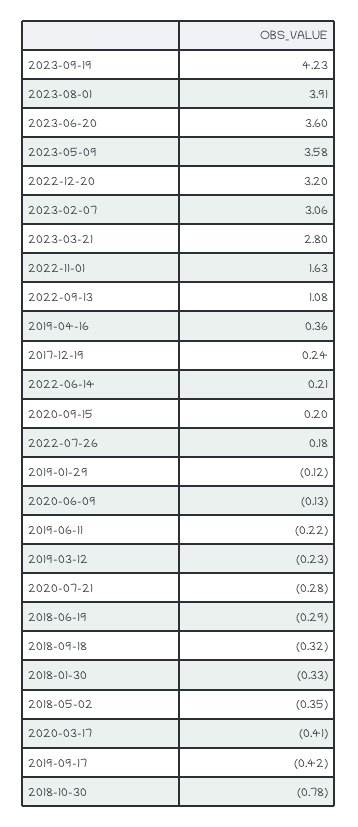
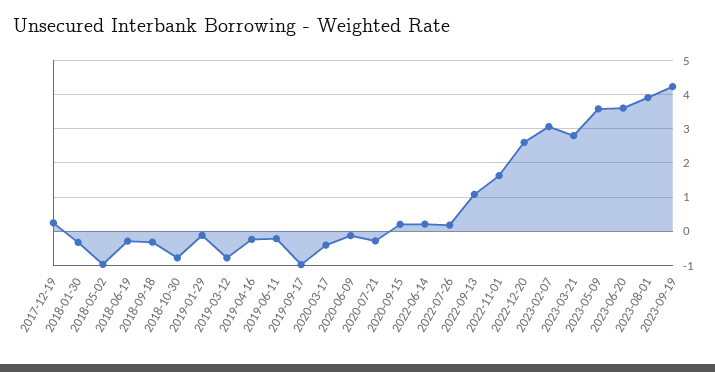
  {
    "2023-09-19": 4.23,
    "2023-08-01": 3.91,
    "2023-06-20": 3.6,
    "2023-05-09": 3.58,
-   "2022-12-20": 3.2,
+   "2022-12-20": 2.6,
    "2023-02-07": 3.06,
    "2023-03-21": 2.8,
    "2022-11-01": 1.63,
    "2022-09-13": 1.08,
-   "2019-04-16": 0.36,
+   "2019-04-16": -0.2,
    "2017-12-19": 0.24,
    "2022-06-14": 0.21,
    "2020-09-15": 0.2,
    "2022-07-26": 0.18,
    "2019-01-29": -0.12,
    "2020-06-09": -0.13,
    "2019-06-11": -0.22,
-   "2019-03-12": -0.23,
+   "2019-03-12": -0.8,
    "2020-07-21": -0.28,
    "2018-06-19": -0.29,
    "2018-09-18": -0.32,
    "2018-01-30": -0.33,
-   "2018-05-02": -0.35,
+   "2018-05-02": -1,
    "2020-03-17": -0.41,
-   "2019-09-17": -0.42,
+   "2019-09-17": -1,
    "2018-10-30": -0.78
  }

